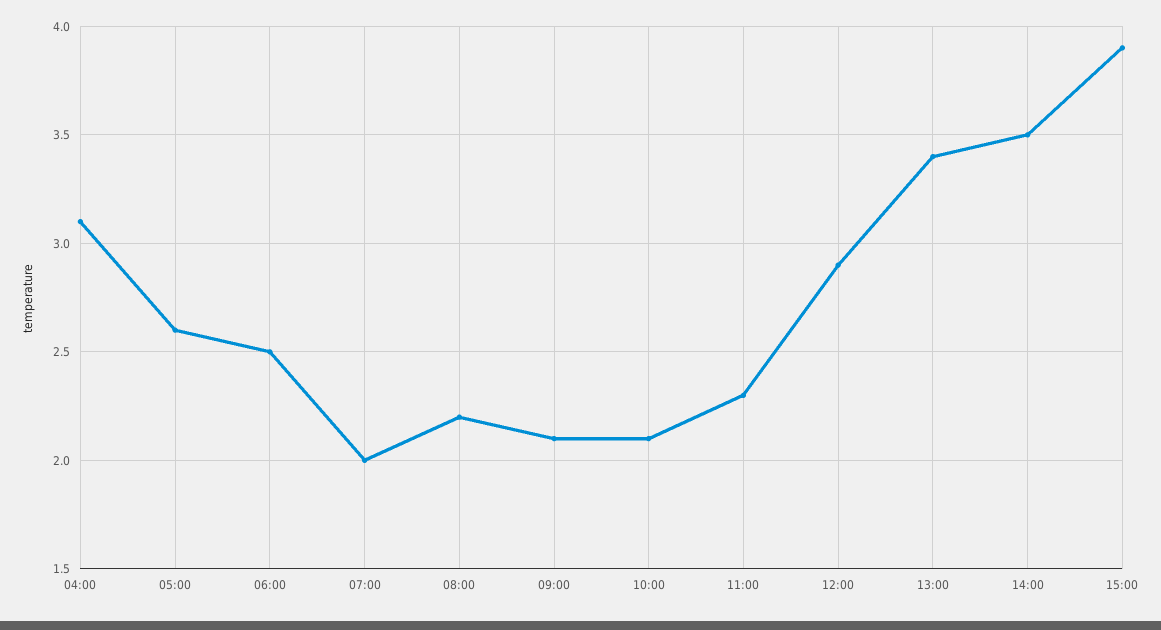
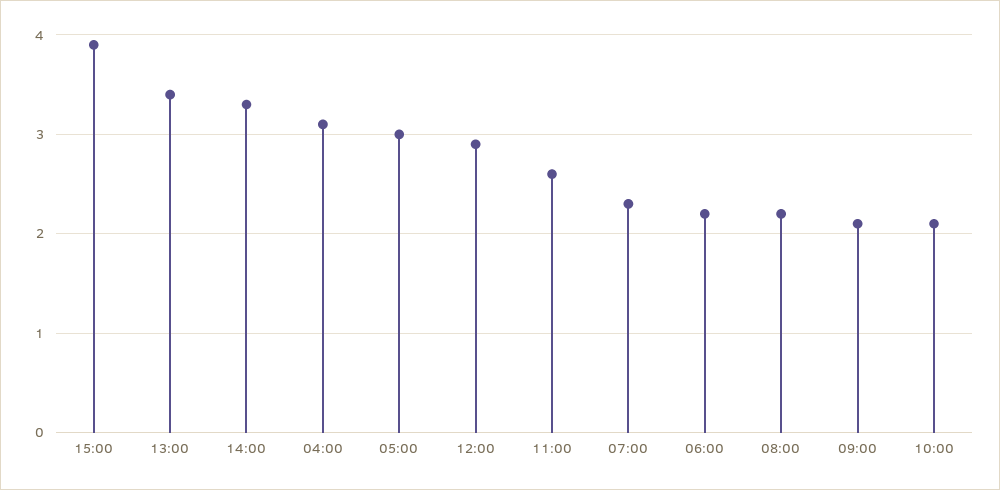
  {
    "04:00": 3.1,
-   "05:00": 2.6,
+   "05:00": 3,
-   "06:00": 2.5,
+   "06:00": 2.2,
-   "07:00": 2,
+   "07:00": 2.3,
    "08:00": 2.2,
    "09:00": 2.1,
    "10:00": 2.1,
-   "11:00": 2.3,
+   "11:00": 2.6,
    "12:00": 2.9,
    "13:00": 3.4,
-   "14:00": 3.5,
+   "14:00": 3.3,
    "15:00": 3.9
  }

